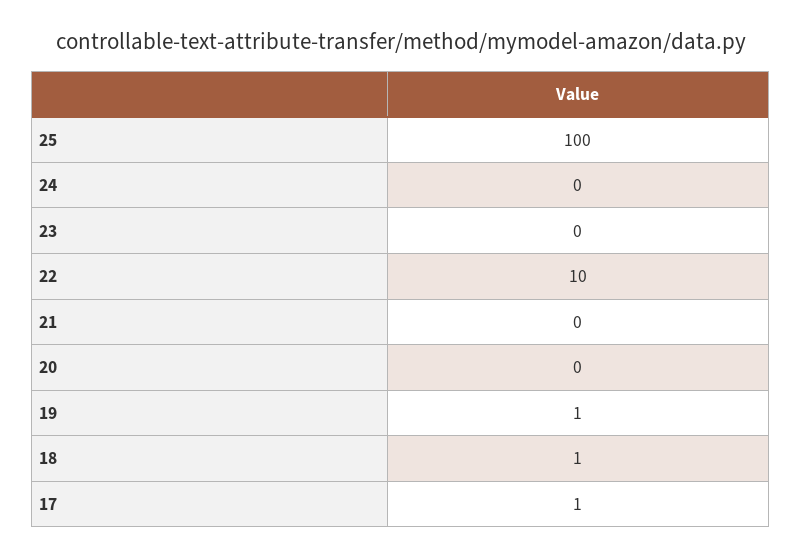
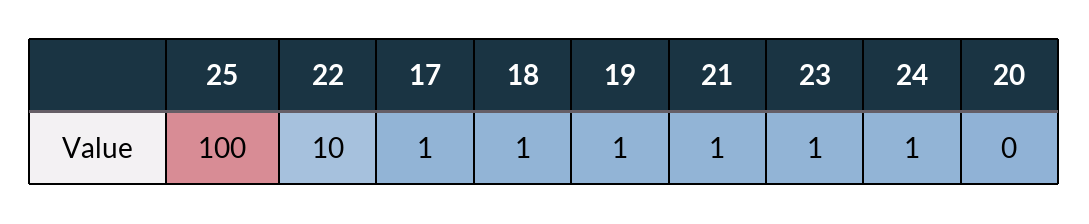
  {
    "25": 100,
-   "24": 0,
+   "24": 1,
-   "23": 0,
+   "23": 1,
    "22": 10,
-   "21": 0,
+   "21": 1,
    "20": 0,
    "19": 1,
    "18": 1,
    "17": 1
  }

